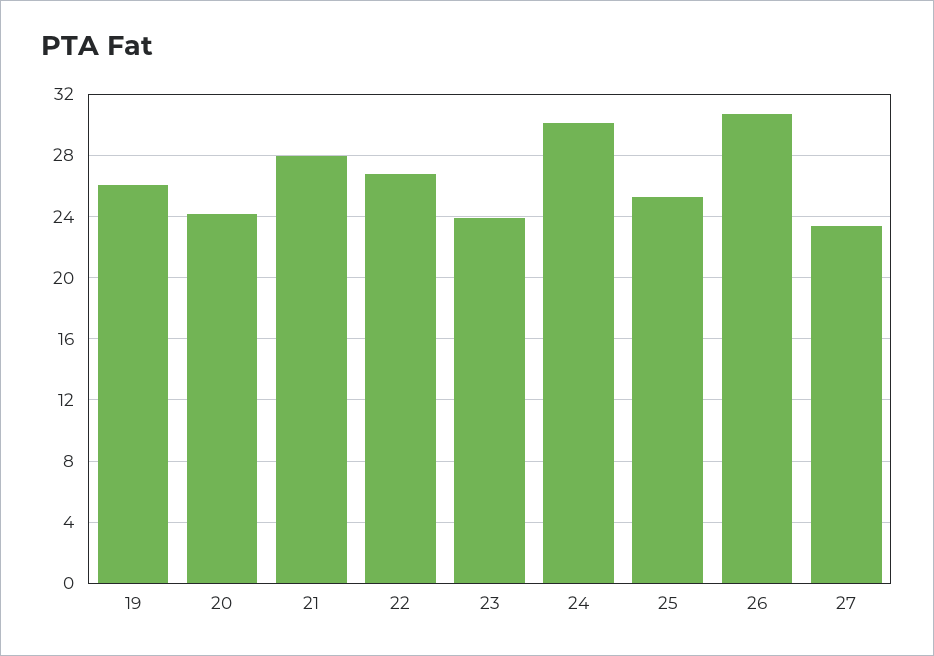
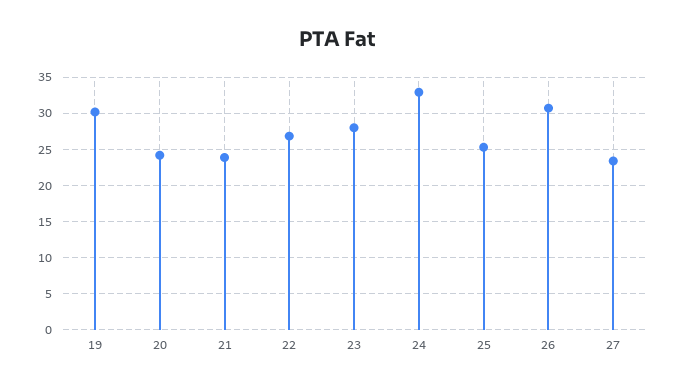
  {
-   "19": 26,
+   "19": 30,
    "20": 24,
-   "21": 28,
+   "21": 24,
    "22": 27,
-   "23": 24,
+   "23": 28,
-   "24": 30,
+   "24": 33,
    "25": 25.5,
    "26": 30.5,
    "27": 23.5
  }

